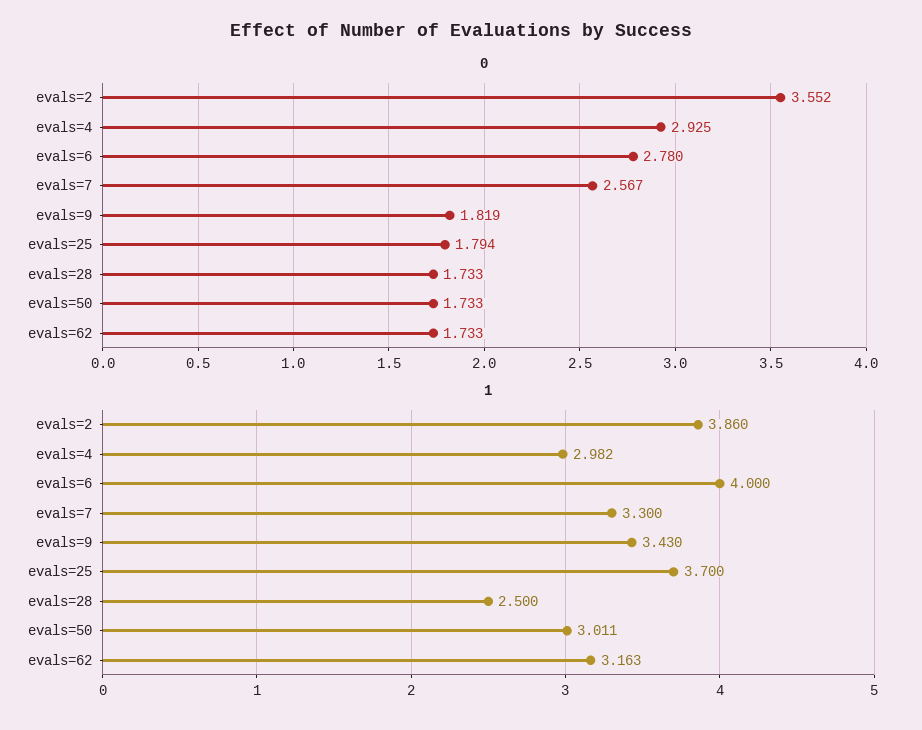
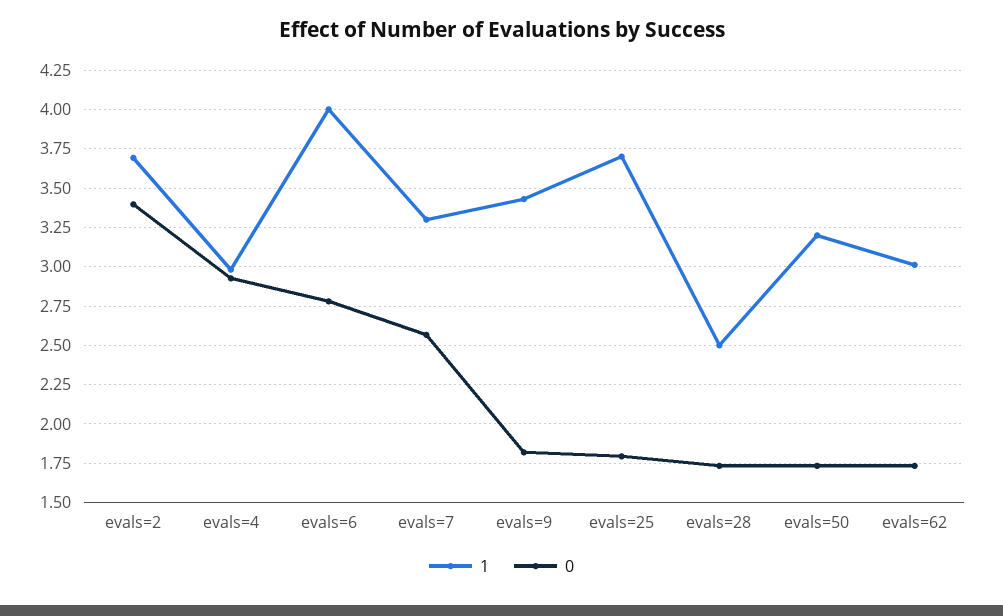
  {
    "0": {
-     "evals=2": 3.552,
+     "evals=2": 3.4,
      "evals=4": 2.925,
      "evals=6": 2.78,
      "evals=7": 2.567,
      "evals=9": 1.819,
      "evals=25": 1.794,
      "evals=28": 1.733,
      "evals=50": 1.733,
      "evals=62": 1.733
    },
    "1": {
-     "evals=2": 3.86,
+     "evals=2": 3.7,
      "evals=4": 2.982,
      "evals=6": 4,
      "evals=7": 3.3,
      "evals=9": 3.43,
      "evals=25": 3.7,
      "evals=28": 2.5,
-     "evals=50": 3.011,
+     "evals=50": 3.2,
-     "evals=62": 3.163
+     "evals=62": 3
    }
  }

